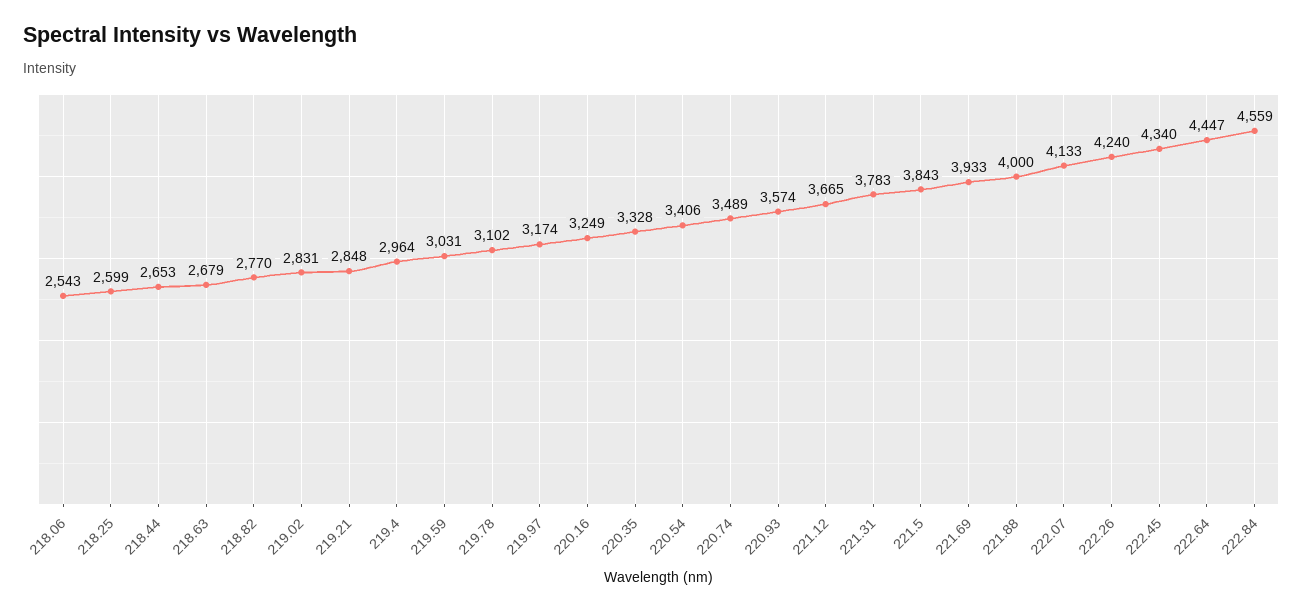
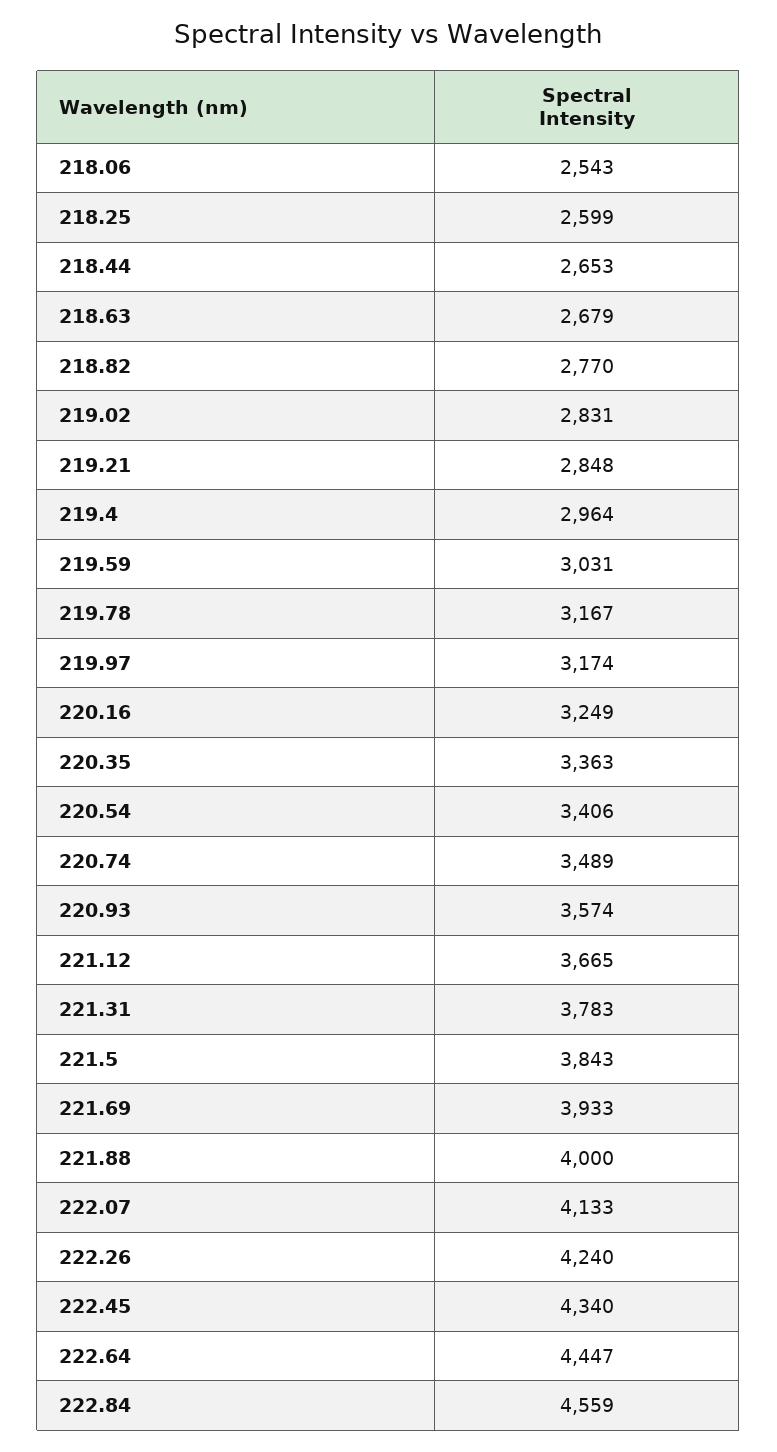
  {
    "218.06": 2543,
    "218.25": 2599,
    "218.44": 2653,
    "218.63": 2679,
    "218.82": 2770,
    "219.02": 2831,
    "219.21": 2848,
    "219.4": 2964,
    "219.59": 3031,
-   "219.78": 3102,
+   "219.78": 3167,
    "219.97": 3174,
    "220.16": 3249,
-   "220.35": 3328,
+   "220.35": 3363,
    "220.54": 3406,
    "220.74": 3489,
    "220.93": 3574,
    "221.12": 3665,
    "221.31": 3783,
    "221.5": 3843,
    "221.69": 3933,
    "221.88": 4000,
    "222.07": 4133,
    "222.26": 4240,
    "222.45": 4340,
    "222.64": 4447,
    "222.84": 4559
  }

